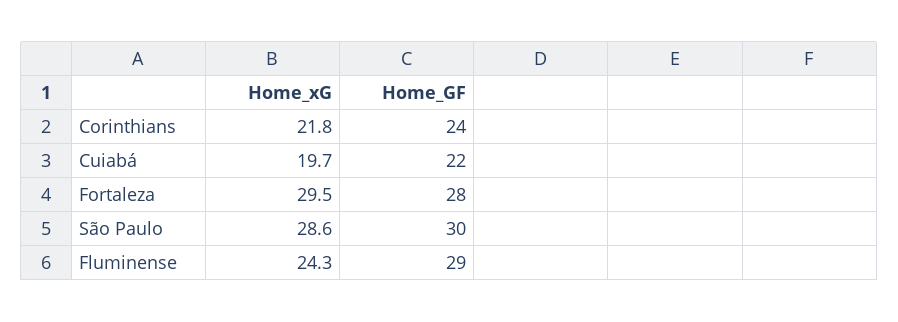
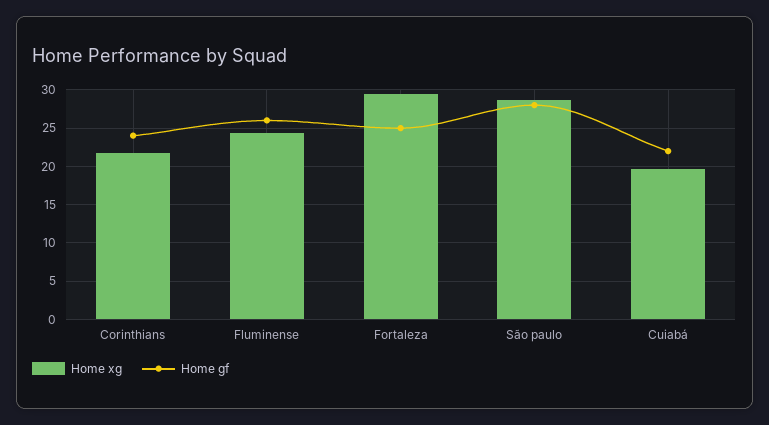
  {
    "Home_xG": {
      "Corinthians": 21.8,
      "Cuiabá": 19.7,
      "Fortaleza": 29.5,
      "São Paulo": 28.6,
      "Fluminense": 24.3
    },
    "Home_GF": {
      "Corinthians": 24,
      "Cuiabá": 22,
-     "Fortaleza": 28,
+     "Fortaleza": 25,
-     "São Paulo": 30,
+     "São Paulo": 28,
-     "Fluminense": 29
+     "Fluminense": 26
    }
  }

